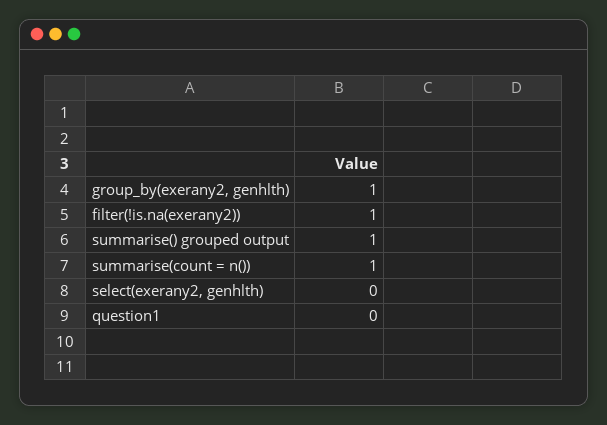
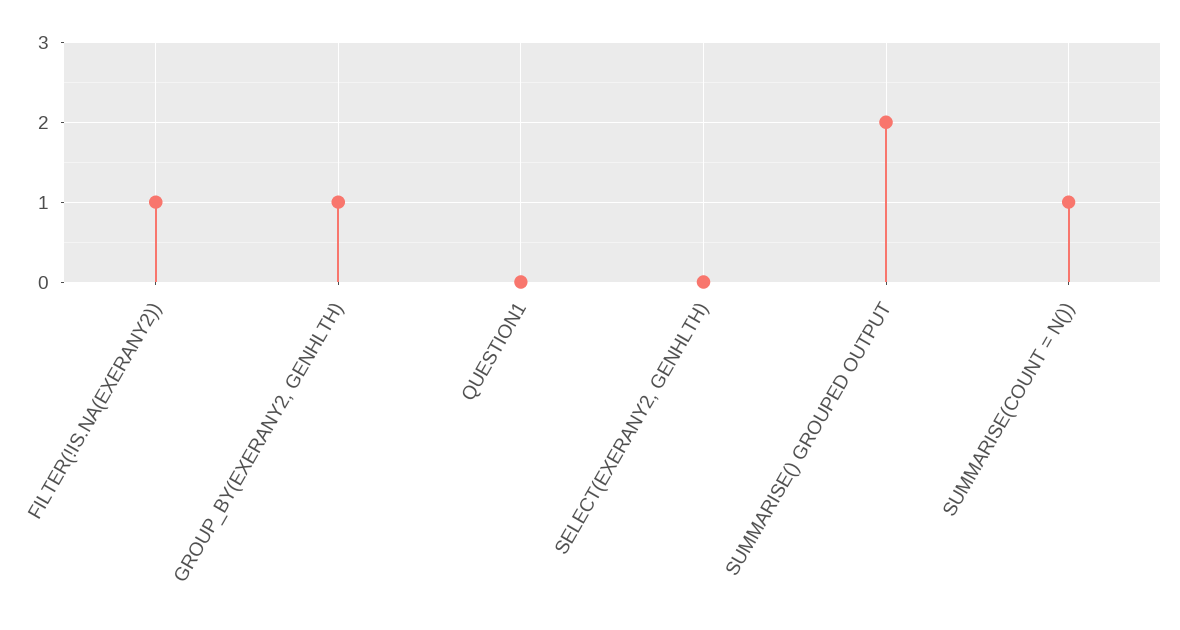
  {
    "group_by(exerany2, genhlth)": 1,
    "filter(!is.na(exerany2))": 1,
-   "summarise() grouped output": 1,
+   "summarise() grouped output": 2,
    "summarise(count = n())": 1,
    "select(exerany2, genhlth)": 0,
    "question1": 0
  }

